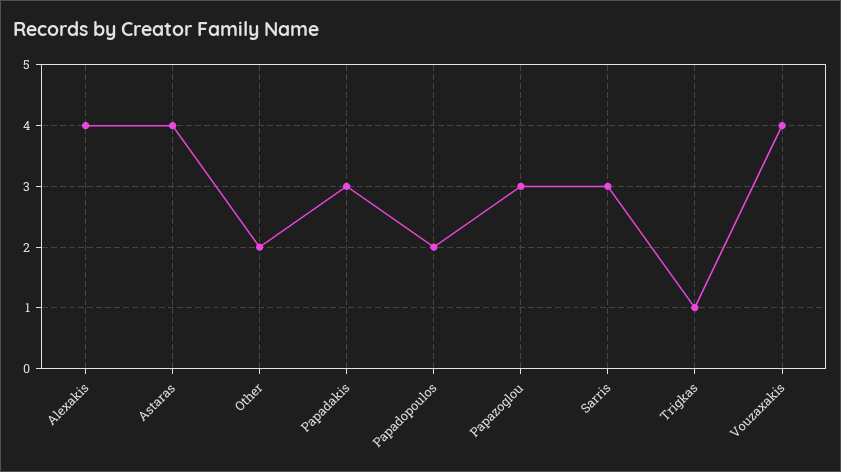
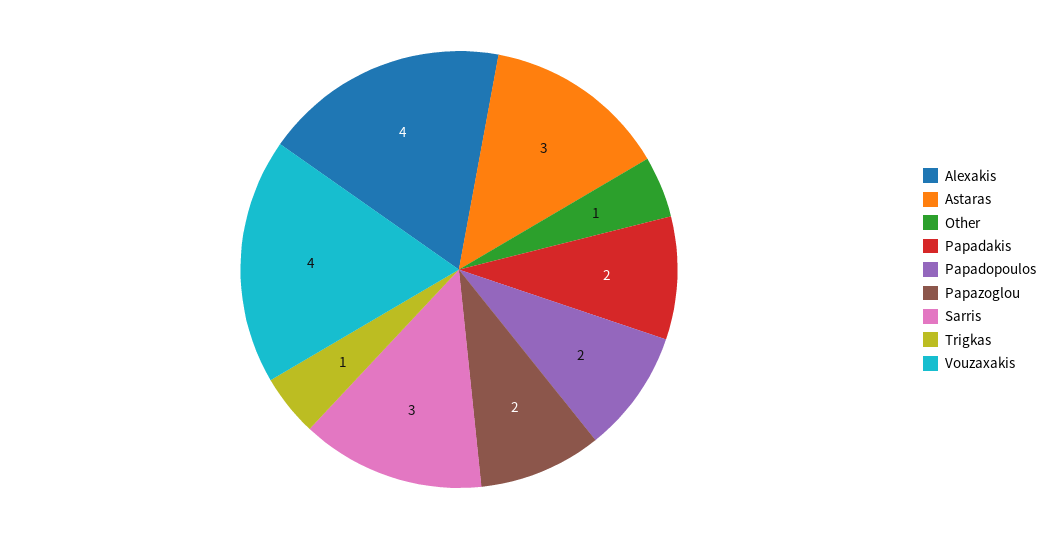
  {
    "Alexakis": 4,
-   "Astaras": 4,
+   "Astaras": 3,
-   "Other": 2,
+   "Other": 1,
-   "Papadakis": 3,
+   "Papadakis": 2,
    "Papadopoulos": 2,
-   "Papazoglou": 3,
+   "Papazoglou": 2,
    "Sarris": 3,
    "Trigkas": 1,
    "Vouzaxakis": 4
  }

